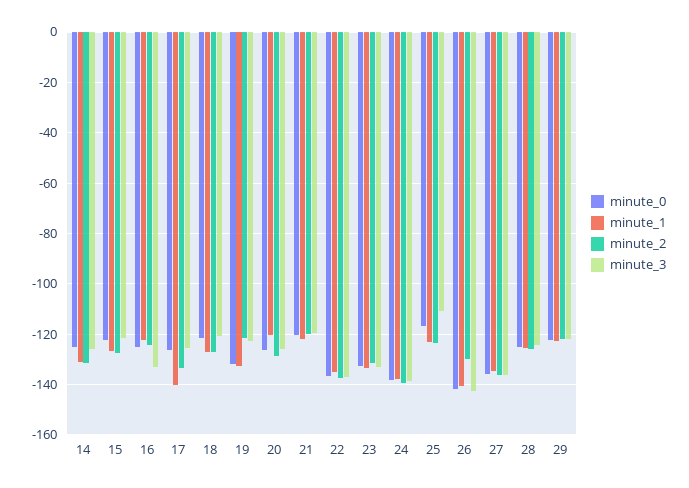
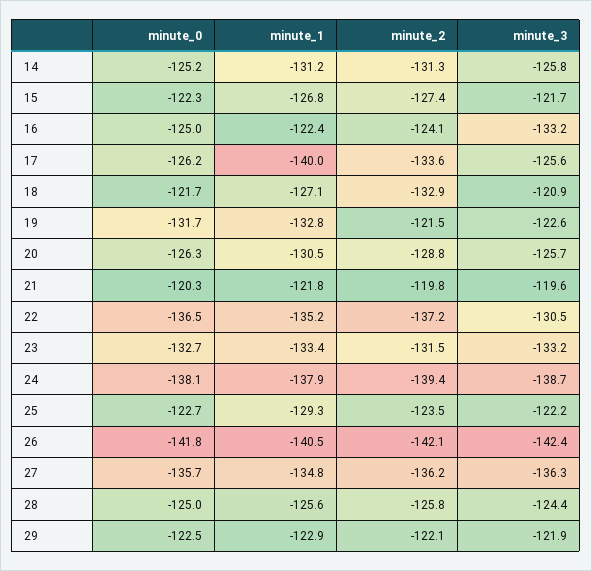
  {
    "minute_0": {
      "14": -125.2,
      "15": -122.3,
      "16": -125,
      "17": -126.2,
      "18": -121.7,
      "19": -131.7,
      "20": -126.3,
      "21": -120.3,
      "22": -136.5,
      "23": -132.7,
      "24": -138.1,
-     "25": -117.5,
+     "25": -122.7,
      "26": -141.8,
      "27": -135.7,
      "28": -125,
      "29": -122.5
    },
    "minute_1": {
      "14": -131.2,
      "15": -126.8,
      "16": -122.4,
      "17": -140,
      "18": -127.1,
      "19": -132.8,
-     "20": -120,
+     "20": -130.5,
      "21": -121.8,
      "22": -135.2,
      "23": -133.4,
      "24": -137.9,
-     "25": -122.5,
+     "25": -129.3,
      "26": -140.5,
      "27": -134.8,
      "28": -125.6,
      "29": -122.9
    },
    "minute_2": {
      "14": -131.3,
      "15": -127.4,
      "16": -124.1,
      "17": -133.6,
-     "18": -127.5,
+     "18": -132.9,
      "19": -121.5,
      "20": -128.8,
      "21": -119.8,
      "22": -137.2,
      "23": -131.5,
      "24": -139.4,
      "25": -123.5,
-     "26": -130,
+     "26": -142.1,
      "27": -136.2,
      "28": -125.8,
      "29": -122.1
    },
    "minute_3": {
      "14": -125.8,
      "15": -121.7,
      "16": -133.2,
      "17": -125.6,
      "18": -120.9,
      "19": -122.6,
      "20": -125.7,
      "21": -119.6,
-     "22": -137.5,
+     "22": -130.5,
      "23": -133.2,
      "24": -138.7,
-     "25": -110,
+     "25": -122.2,
      "26": -142.4,
      "27": -136.3,
      "28": -124.4,
      "29": -121.9
    }
  }

